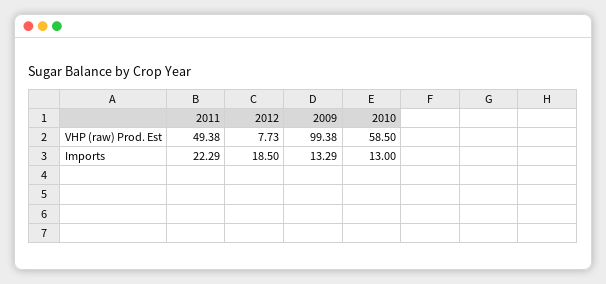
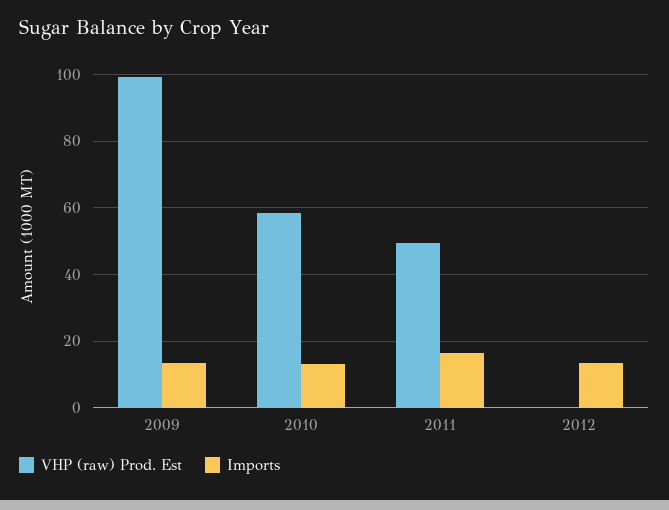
  {
    "VHP (raw) Prod. Est": {
      "2011": 49.38,
-     "2012": 7.73,
+     "2012": 0,
      "2009": 99.38,
      "2010": 58.5
    },
    "Imports": {
-     "2011": 22.29,
+     "2011": 16,
-     "2012": 18.5,
+     "2012": 14,
      "2009": 13.29,
      "2010": 13
    }
  }

